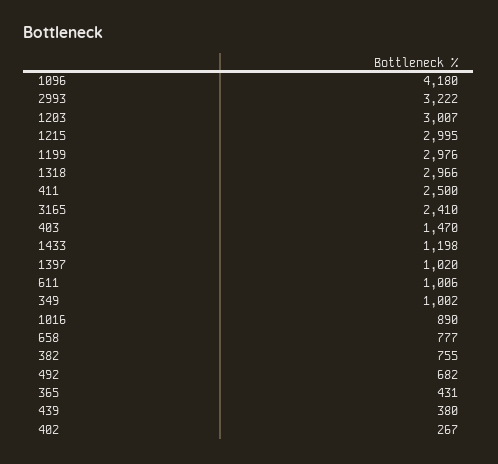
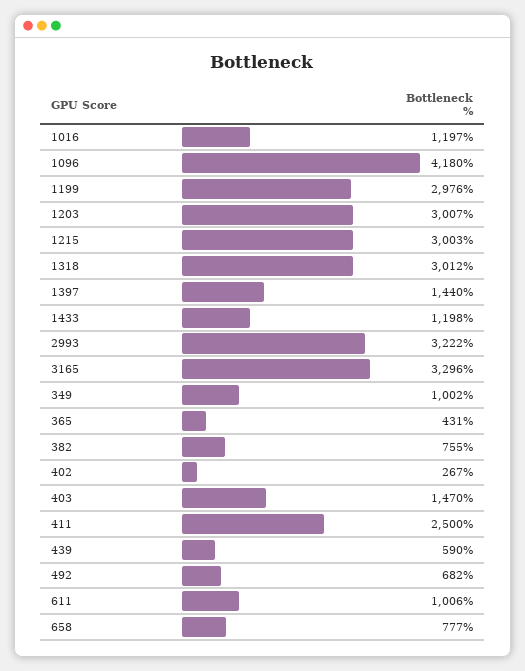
  {
    "1096": 4180,
    "2993": 3222,
    "1203": 3007,
-   "1215": 2995,
+   "1215": 3003,
    "1199": 2976,
-   "1318": 2966,
+   "1318": 3012,
    "411": 2500,
-   "3165": 2410,
+   "3165": 3296,
    "403": 1470,
    "1433": 1198,
-   "1397": 1020,
+   "1397": 1440,
    "611": 1006,
    "349": 1002,
-   "1016": 890,
+   "1016": 1197,
    "658": 777,
    "382": 755,
    "492": 682,
    "365": 431,
-   "439": 380,
+   "439": 590,
    "402": 267
  }

